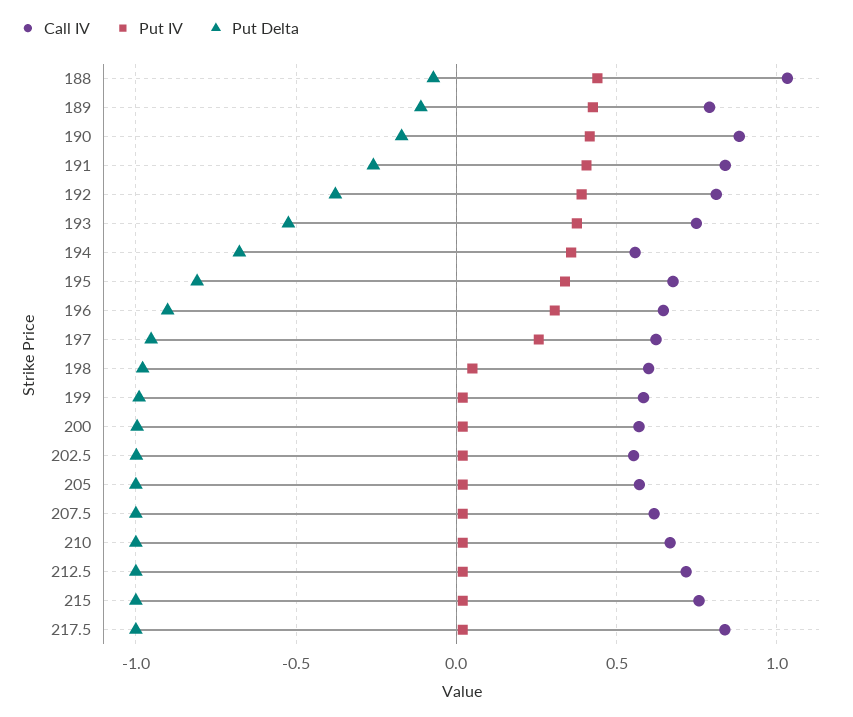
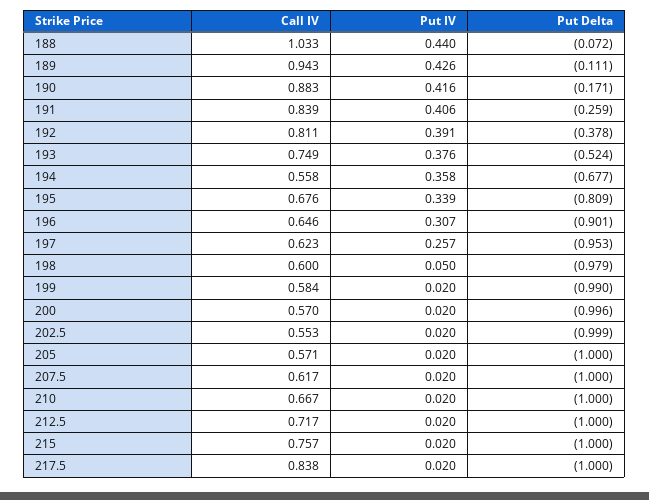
  {
    "Call IV": {
      "188": 1.033,
-     "189": 0.8,
+     "189": 0.943,
      "190": 0.883,
      "191": 0.839,
      "192": 0.811,
      "193": 0.749,
      "194": 0.558,
      "195": 0.676,
      "196": 0.646,
      "197": 0.623,
      "198": 0.6,
      "199": 0.584,
      "200": 0.57,
      "202.5": 0.553,
      "205": 0.571,
      "207.5": 0.617,
      "210": 0.667,
      "212.5": 0.717,
      "215": 0.757,
      "217.5": 0.838
    },
    "Put IV": {
      "188": 0.44,
      "189": 0.426,
      "190": 0.416,
      "191": 0.406,
      "192": 0.391,
      "193": 0.376,
      "194": 0.358,
      "195": 0.339,
      "196": 0.307,
      "197": 0.257,
      "198": 0.05,
      "199": 0.02,
      "200": 0.02,
      "202.5": 0.02,
      "205": 0.02,
      "207.5": 0.02,
      "210": 0.02,
      "212.5": 0.02,
      "215": 0.02,
      "217.5": 0.02
    },
    "Put Delta": {
      "188": -0.072,
      "189": -0.111,
      "190": -0.171,
      "191": -0.259,
      "192": -0.378,
      "193": -0.524,
      "194": -0.677,
      "195": -0.809,
      "196": -0.901,
      "197": -0.953,
      "198": -0.979,
      "199": -0.99,
      "200": -0.996,
      "202.5": -0.999,
      "205": -1,
      "207.5": -1,
      "210": -1,
      "212.5": -1,
      "215": -1,
      "217.5": -1
    }
  }

